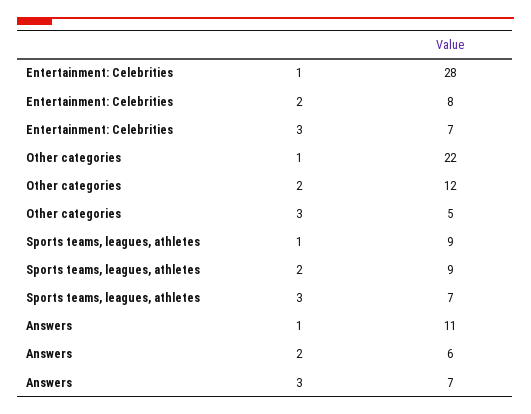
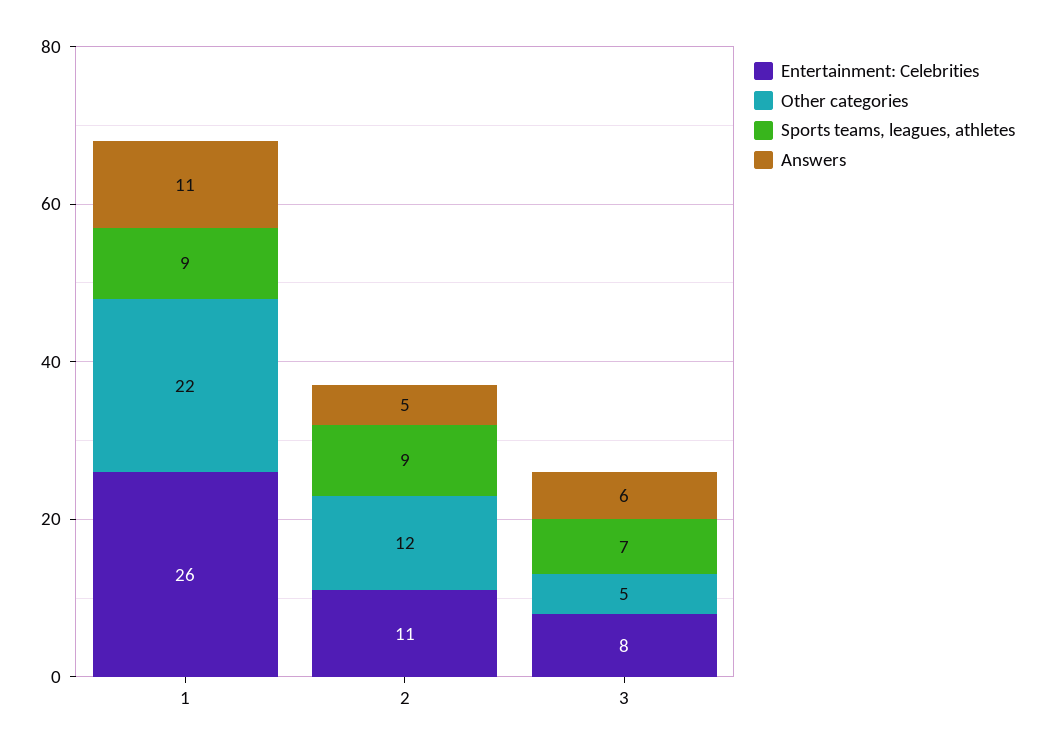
  {
    "Entertainment: Celebrities": {
-     "1": 28,
+     "1": 26,
-     "2": 8,
+     "2": 11,
-     "3": 7
+     "3": 8
    },
    "Other categories": {
      "1": 22,
      "2": 12,
      "3": 5
    },
    "Sports teams, leagues, athletes": {
      "1": 9,
      "2": 9,
      "3": 7
    },
    "Answers": {
      "1": 11,
-     "2": 6,
+     "2": 5,
-     "3": 7
+     "3": 6
    }
  }

